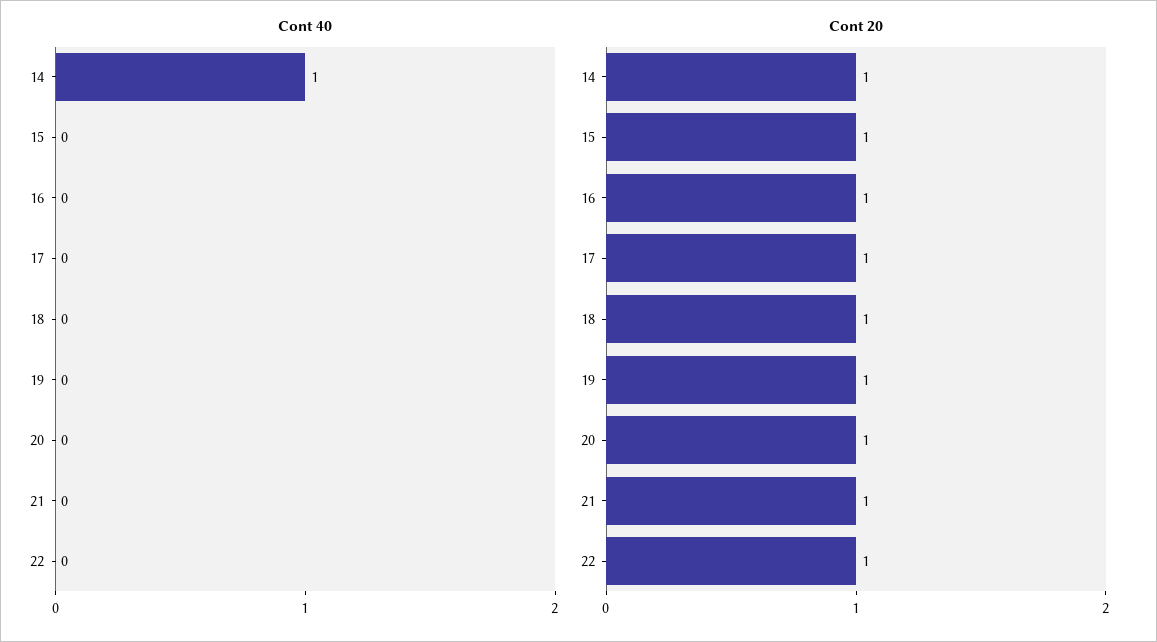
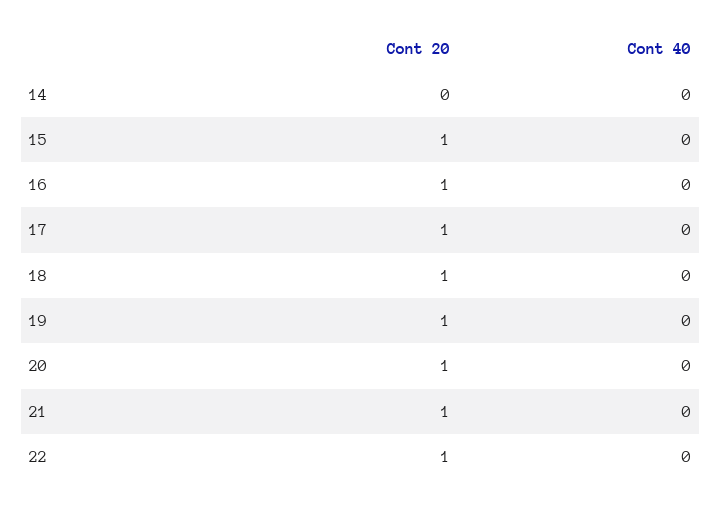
  {
    "Cont 40": {
-     "14": 1,
+     "14": 0,
      "15": 0,
      "16": 0,
      "17": 0,
      "18": 0,
      "19": 0,
      "20": 0,
      "21": 0,
      "22": 0
    },
    "Cont 20": {
-     "14": 1,
+     "14": 0,
      "15": 1,
      "16": 1,
      "17": 1,
      "18": 1,
      "19": 1,
      "20": 1,
      "21": 1,
      "22": 1
    }
  }

